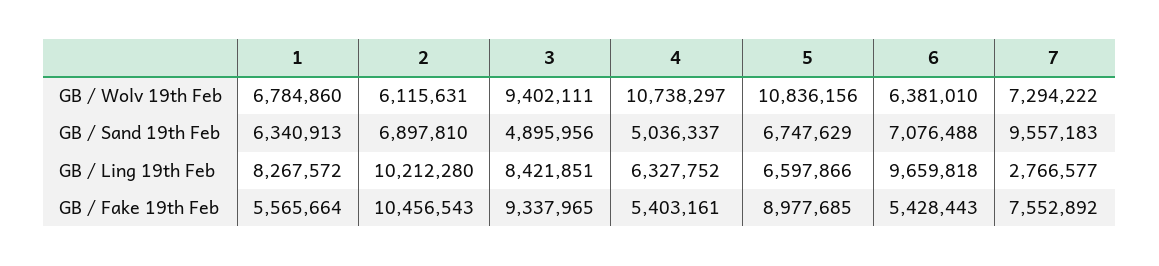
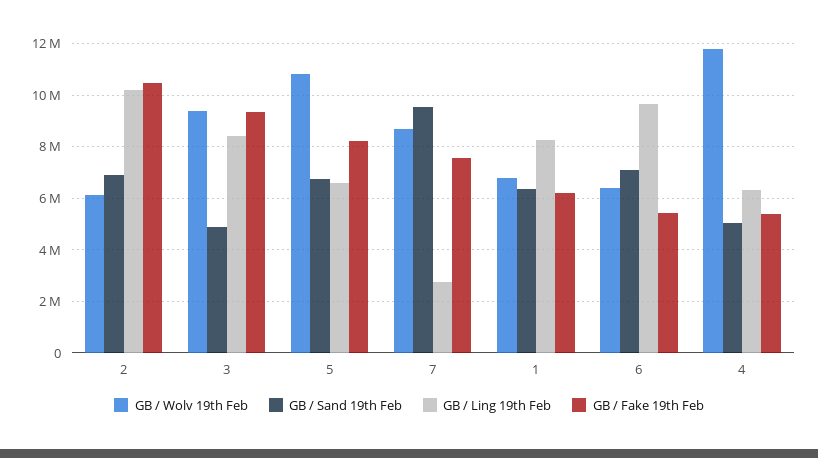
  {
    "GB / Wolv 19th Feb": {
      "1": 6784860,
      "2": 6115631,
      "3": 9402111,
-     "4": 10738297,
+     "4": 11750000,
      "5": 10836156,
      "6": 6381010,
-     "7": 7294222
+     "7": 8750000
    },
    "GB / Sand 19th Feb": {
      "1": 6340913,
      "2": 6897810,
      "3": 4895956,
      "4": 5036337,
      "5": 6747629,
      "6": 7076488,
      "7": 9557183
    },
    "GB / Ling 19th Feb": {
      "1": 8267572,
      "2": 10212280,
      "3": 8421851,
      "4": 6327752,
      "5": 6597866,
      "6": 9659818,
      "7": 2766577
    },
    "GB / Fake 19th Feb": {
-     "1": 5565664,
+     "1": 6250000,
      "2": 10456543,
      "3": 9337965,
      "4": 5403161,
-     "5": 8977685,
+     "5": 8250000,
      "6": 5428443,
      "7": 7552892
    }
  }

